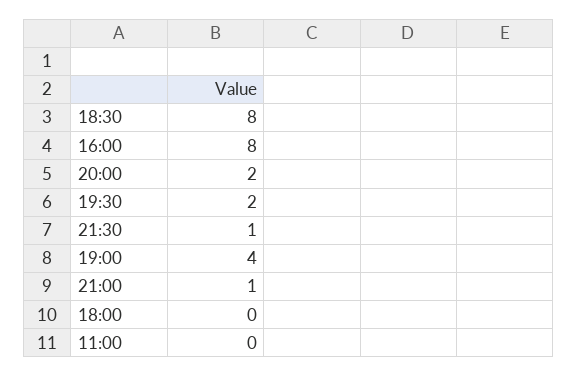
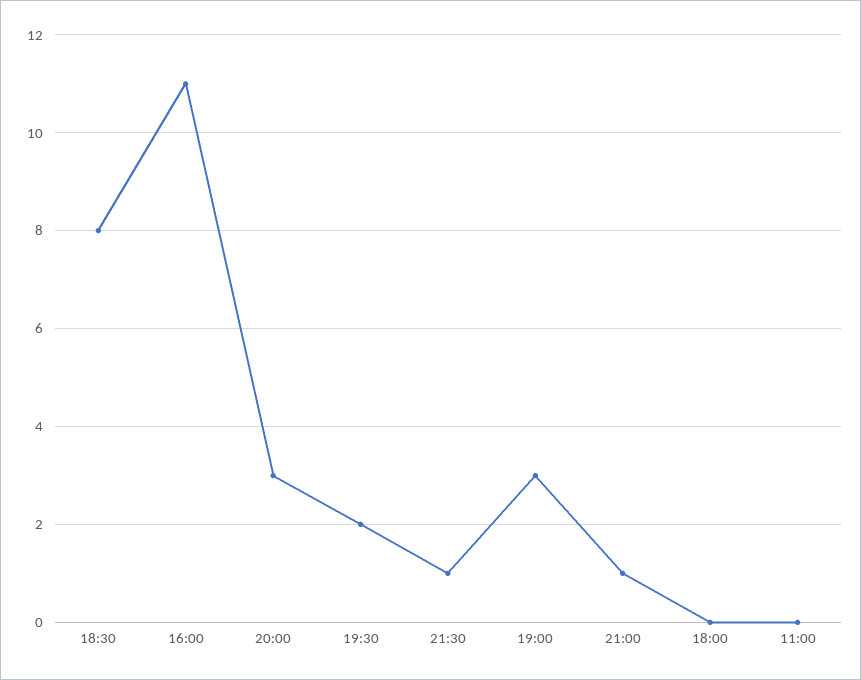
  {
    "18:30": 8,
-   "16:00": 8,
+   "16:00": 11,
-   "20:00": 2,
+   "20:00": 3,
    "19:30": 2,
    "21:30": 1,
-   "19:00": 4,
+   "19:00": 3,
    "21:00": 1,
    "18:00": 0,
    "11:00": 0
  }

